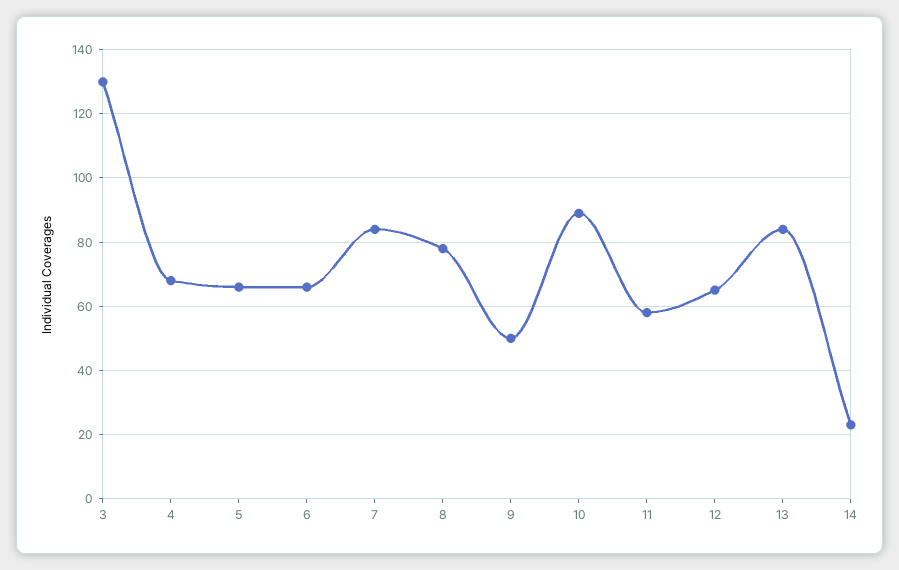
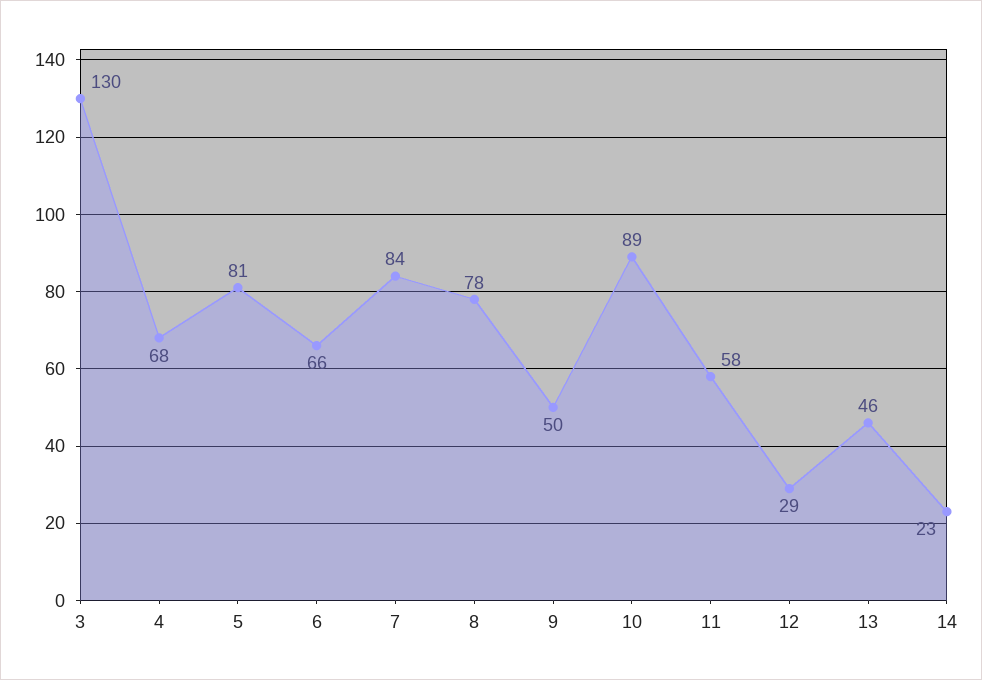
  {
    "3": 130,
    "4": 68,
-   "5": 65,
+   "5": 81,
    "6": 66,
    "7": 84,
    "8": 78,
    "9": 50,
    "10": 89,
    "11": 58,
-   "12": 65,
+   "12": 29,
-   "13": 85,
+   "13": 46,
    "14": 23
  }

